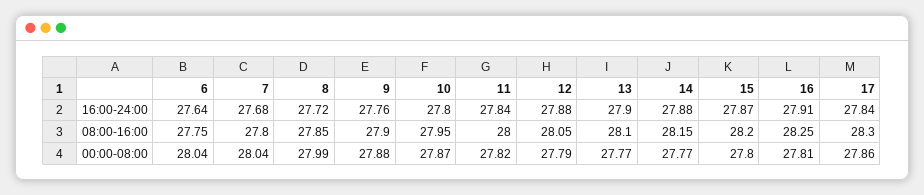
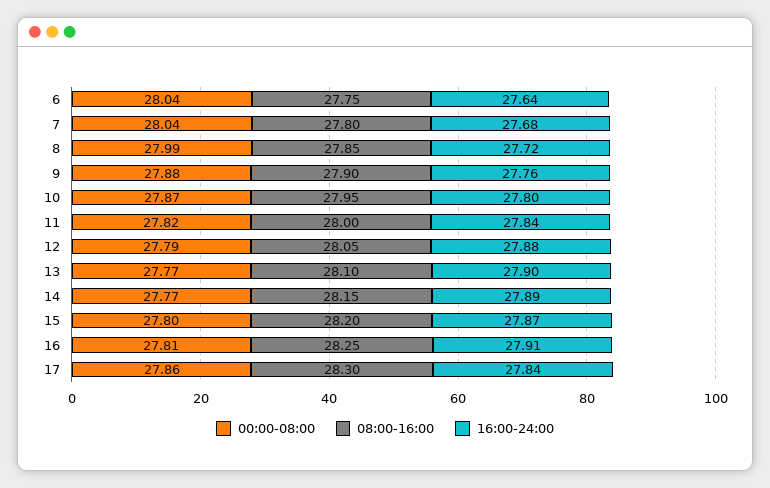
  {
    "16:00-24:00": {
      "6": 27.64,
      "7": 27.68,
      "8": 27.72,
      "9": 27.76,
      "10": 27.8,
      "11": 27.84,
      "12": 27.88,
      "13": 27.9,
-     "14": 27.88,
+     "14": 27.89,
      "15": 27.87,
      "16": 27.91,
      "17": 27.84
    },
    "08:00-16:00": {
      "6": 27.75,
      "7": 27.8,
      "8": 27.85,
      "9": 27.9,
      "10": 27.95,
      "11": 28,
      "12": 28.05,
      "13": 28.1,
      "14": 28.15,
      "15": 28.2,
      "16": 28.25,
      "17": 28.3
    },
    "00:00-08:00": {
      "6": 28.04,
      "7": 28.04,
      "8": 27.99,
      "9": 27.88,
      "10": 27.87,
      "11": 27.82,
      "12": 27.79,
      "13": 27.77,
      "14": 27.77,
      "15": 27.8,
      "16": 27.81,
      "17": 27.86
    }
  }

